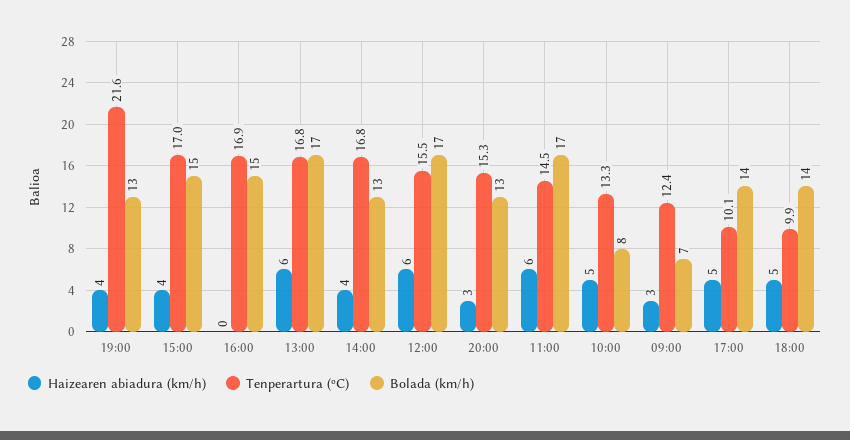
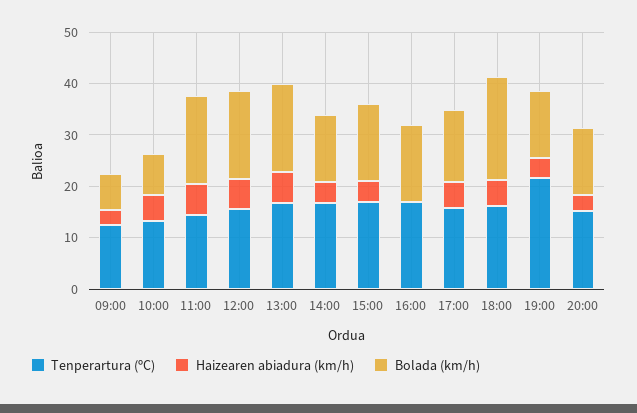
  {
    "Haizearen abiadura (km/h)": {
      "19:00": 4,
      "15:00": 4,
      "16:00": 0,
      "13:00": 6,
      "14:00": 4,
      "12:00": 6,
      "20:00": 3,
      "11:00": 6,
      "10:00": 5,
      "09:00": 3,
      "17:00": 5,
      "18:00": 5
    },
    "Tenperartura (ºC)": {
      "19:00": 21.6,
      "15:00": 17,
      "16:00": 16.9,
      "13:00": 16.8,
      "14:00": 16.8,
      "12:00": 15.5,
      "20:00": 15.3,
      "11:00": 14.5,
      "10:00": 13.3,
      "09:00": 12.4,
-     "17:00": 10.1,
+     "17:00": 16,
-     "18:00": 9.9
+     "18:00": 16
    },
    "Bolada (km/h)": {
      "19:00": 13,
      "15:00": 15,
      "16:00": 15,
      "13:00": 17,
      "14:00": 13,
      "12:00": 17,
      "20:00": 13,
      "11:00": 17,
      "10:00": 8,
      "09:00": 7,
      "17:00": 14,
-     "18:00": 14
+     "18:00": 20
    }
  }

